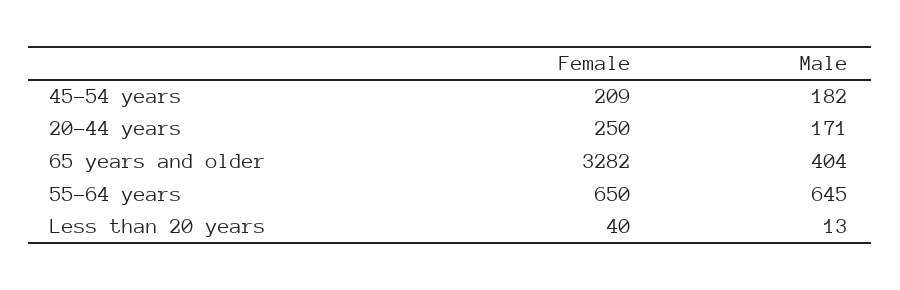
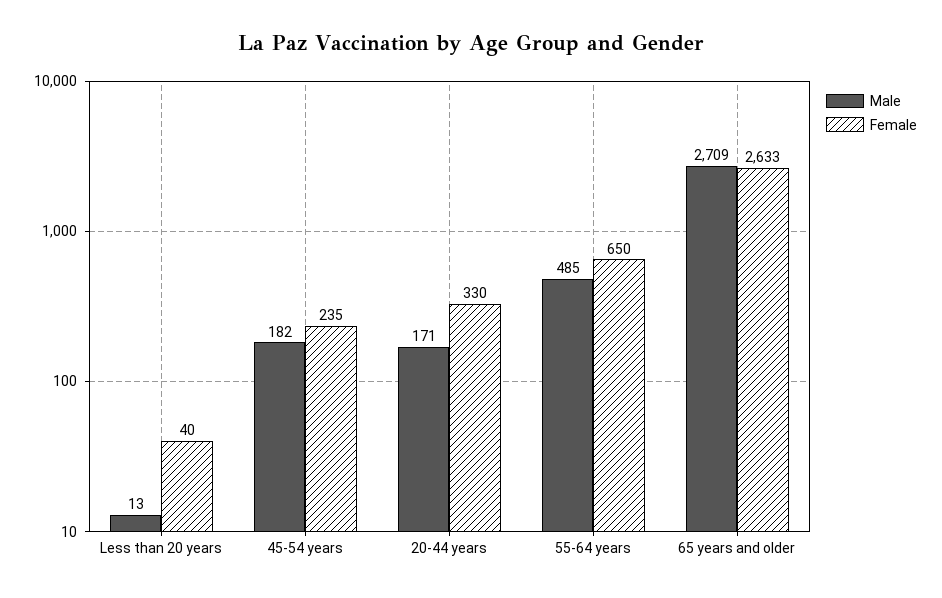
  {
    "Female": {
-     "45-54 years": 209,
+     "45-54 years": 235,
-     "20-44 years": 250,
+     "20-44 years": 330,
-     "65 years and older": 3282,
+     "65 years and older": 2633,
      "55-64 years": 650,
      "Less than 20 years": 40
    },
    "Male": {
      "45-54 years": 182,
      "20-44 years": 171,
-     "65 years and older": 404,
+     "65 years and older": 2709,
-     "55-64 years": 645,
+     "55-64 years": 485,
      "Less than 20 years": 13
    }
  }

